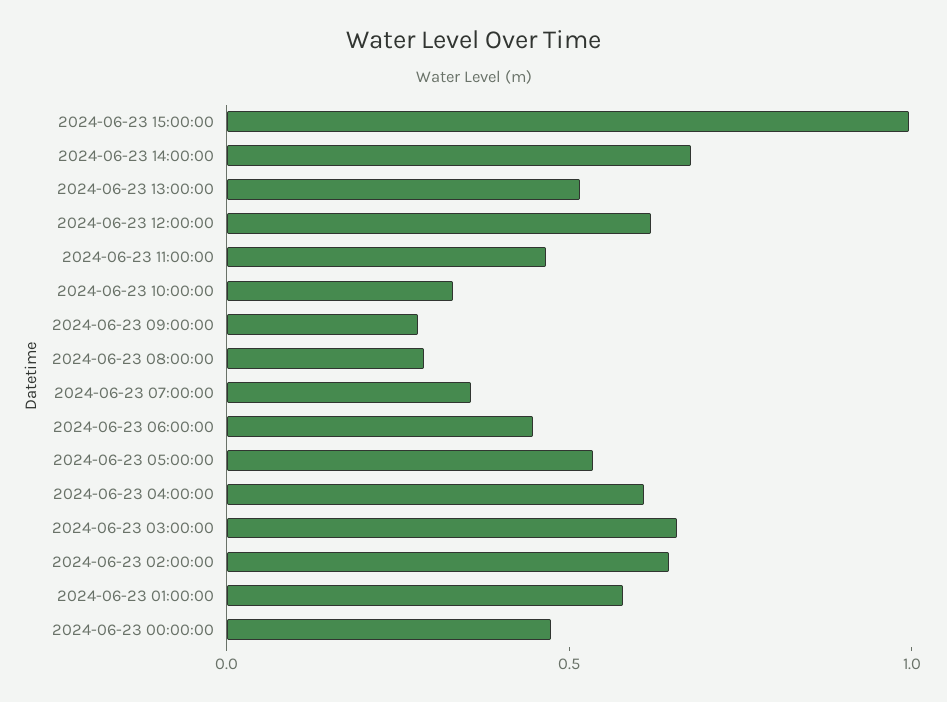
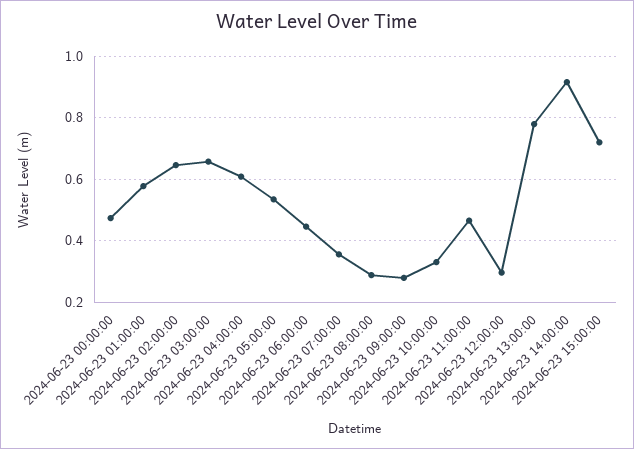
  {
-   "2024-06-23 15:00:00": 1,
+   "2024-06-23 15:00:00": 0.72,
-   "2024-06-23 14:00:00": 0.7,
+   "2024-06-23 14:00:00": 0.92,
-   "2024-06-23 13:00:00": 0.5,
+   "2024-06-23 13:00:00": 0.78,
-   "2024-06-23 12:00:00": 0.6,
+   "2024-06-23 12:00:00": 0.3,
    "2024-06-23 11:00:00": 0.46,
    "2024-06-23 10:00:00": 0.34,
    "2024-06-23 09:00:00": 0.28,
    "2024-06-23 08:00:00": 0.28,
    "2024-06-23 07:00:00": 0.36,
    "2024-06-23 06:00:00": 0.44,
    "2024-06-23 05:00:00": 0.54,
    "2024-06-23 04:00:00": 0.6,
    "2024-06-23 03:00:00": 0.66,
    "2024-06-23 02:00:00": 0.64,
    "2024-06-23 01:00:00": 0.58,
    "2024-06-23 00:00:00": 0.48
  }

